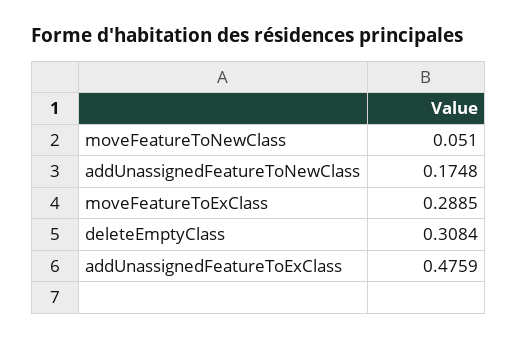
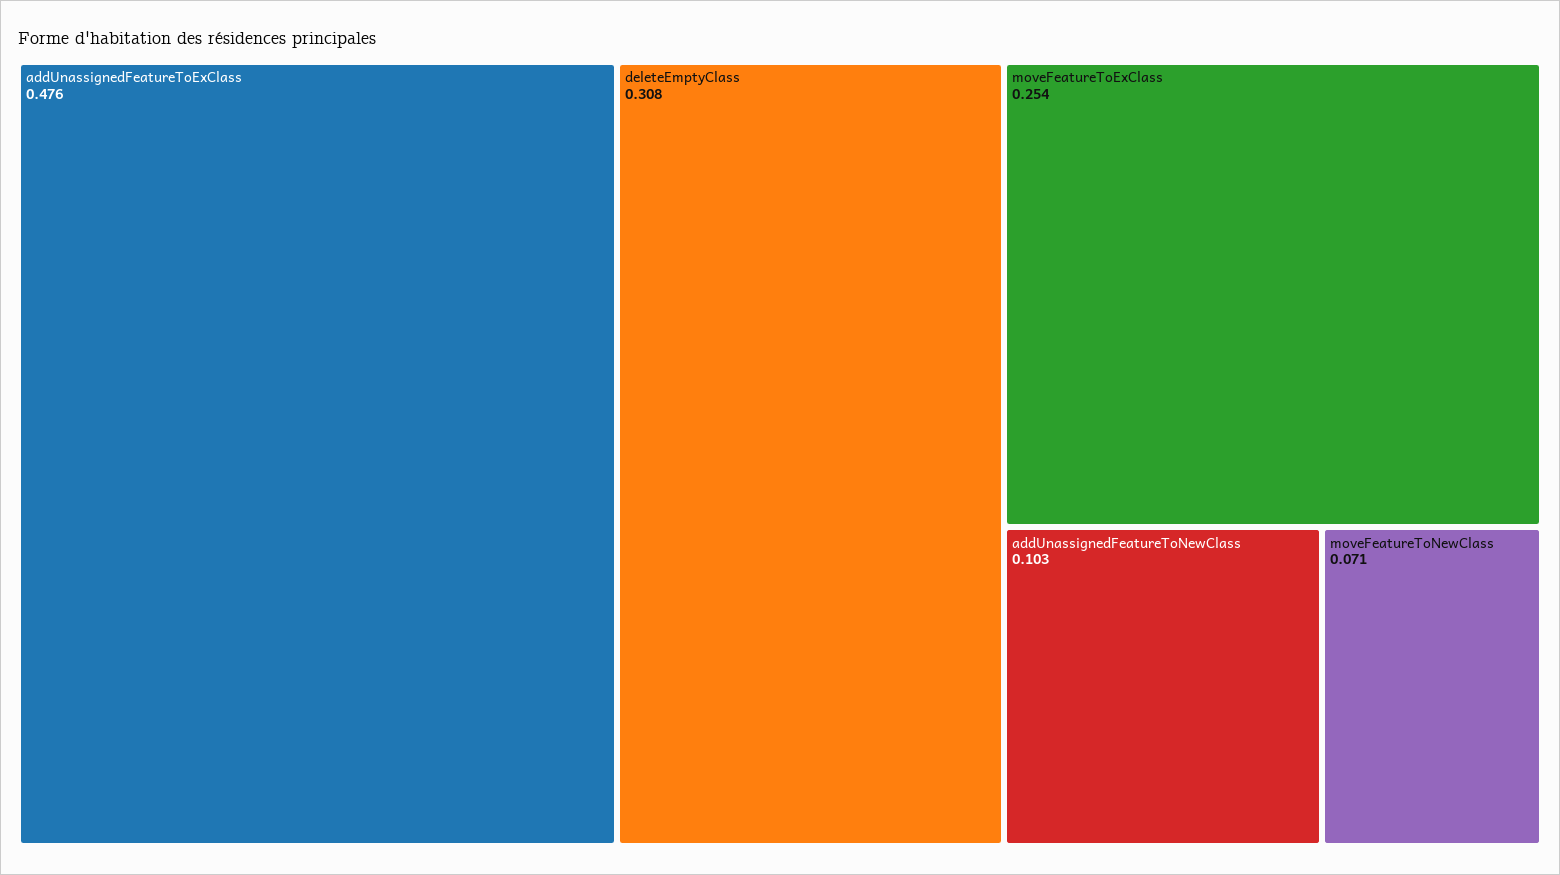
  {
-   "moveFeatureToNewClass": 0.051,
+   "moveFeatureToNewClass": 0.071,
-   "addUnassignedFeatureToNewClass": 0.1748,
+   "addUnassignedFeatureToNewClass": 0.103,
-   "moveFeatureToExClass": 0.2885,
+   "moveFeatureToExClass": 0.254,
    "deleteEmptyClass": 0.3084,
    "addUnassignedFeatureToExClass": 0.4759
  }

